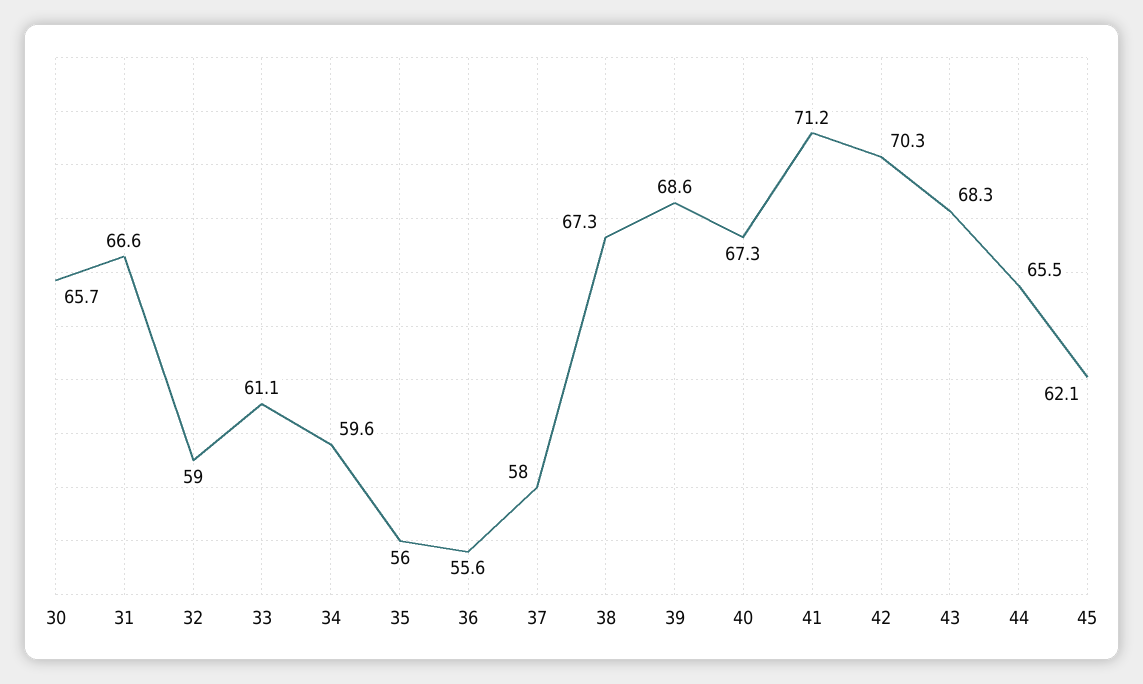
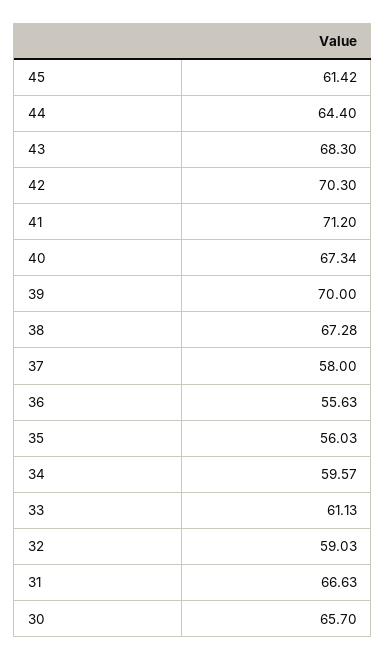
  {
    "30": 65.7,
    "31": 66.63,
    "32": 59.03,
    "33": 61.13,
    "34": 59.57,
    "35": 56.03,
    "36": 55.63,
    "37": 58,
    "38": 67.28,
-   "39": 68.6,
+   "39": 70,
    "40": 67.34,
    "41": 71.2,
    "42": 70.3,
    "43": 68.3,
-   "44": 65.5,
+   "44": 64.4,
-   "45": 62.1
+   "45": 61.42
  }

